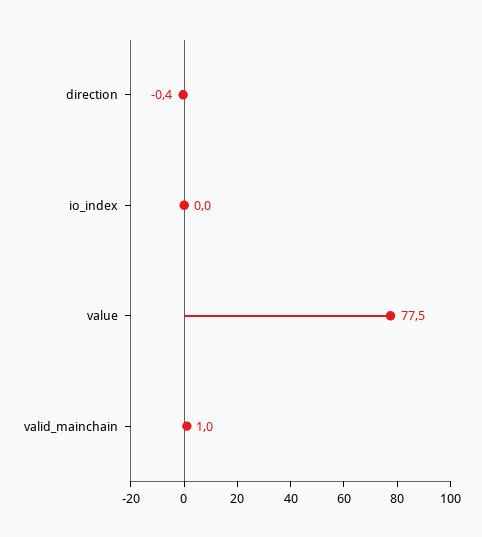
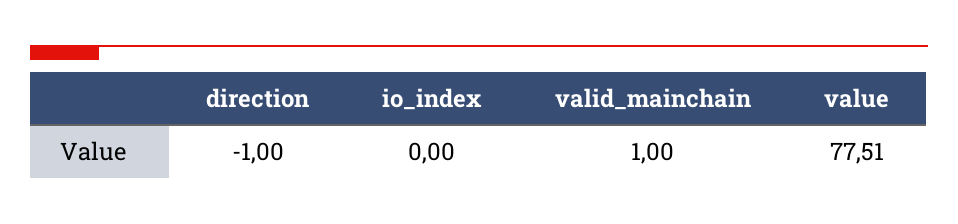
  {
-   "direction": -0.4,
+   "direction": -1,
    "io_index": 0,
    "value": 77.51,
    "valid_mainchain": 1
  }

